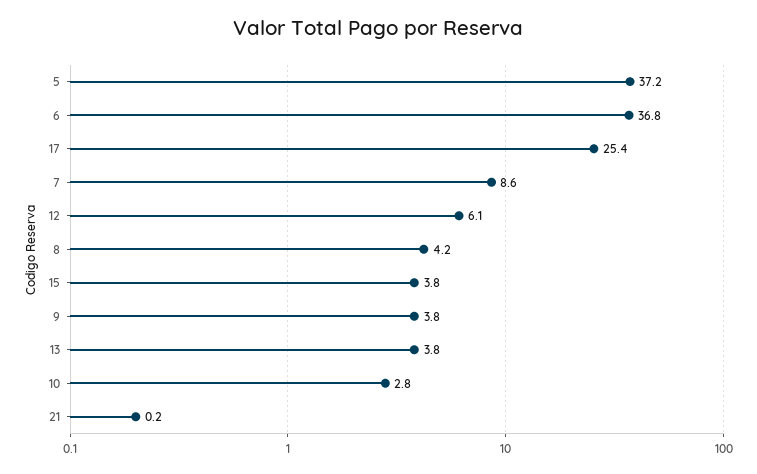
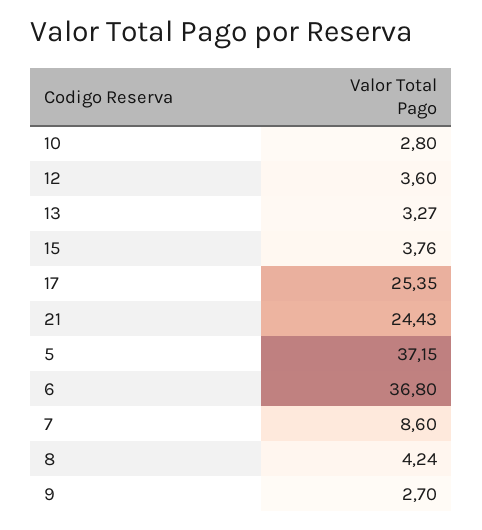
  {
    "5": 37.15,
    "6": 36.8,
    "17": 25.35,
    "7": 8.6,
-   "12": 6.1,
+   "12": 3.6,
    "8": 4.24,
    "15": 3.76,
-   "9": 3.8,
+   "9": 2.7,
-   "13": 3.8,
+   "13": 3.27,
    "10": 2.8,
-   "21": 0.2
+   "21": 24.43
  }

